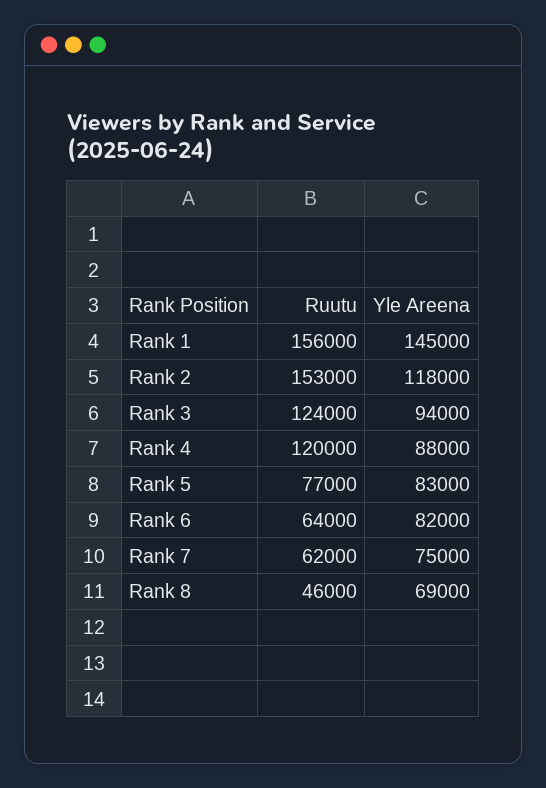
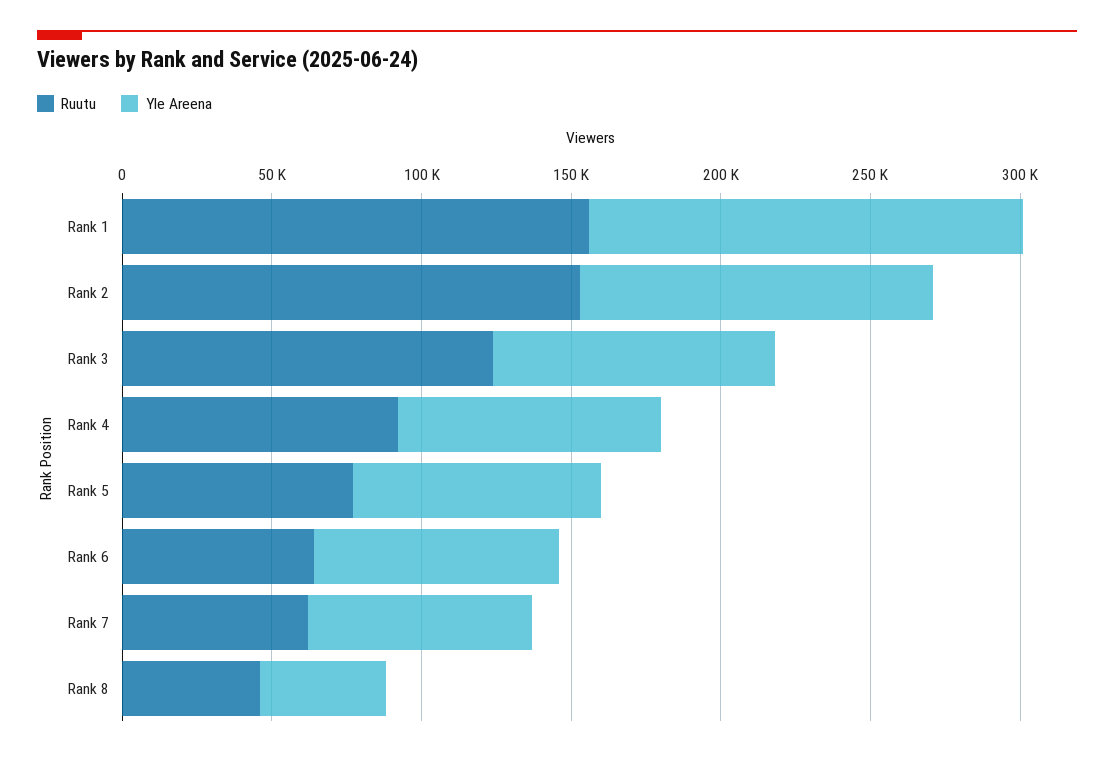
  {
    "Ruutu": {
      "Rank 1": 156000,
      "Rank 2": 153000,
      "Rank 3": 124000,
-     "Rank 4": 120000,
+     "Rank 4": 90000,
      "Rank 5": 77000,
      "Rank 6": 64000,
      "Rank 7": 62000,
      "Rank 8": 46000
    },
    "Yle Areena": {
      "Rank 1": 145000,
      "Rank 2": 118000,
      "Rank 3": 94000,
      "Rank 4": 88000,
      "Rank 5": 83000,
      "Rank 6": 82000,
      "Rank 7": 75000,
-     "Rank 8": 69000
+     "Rank 8": 40000
    }
  }

